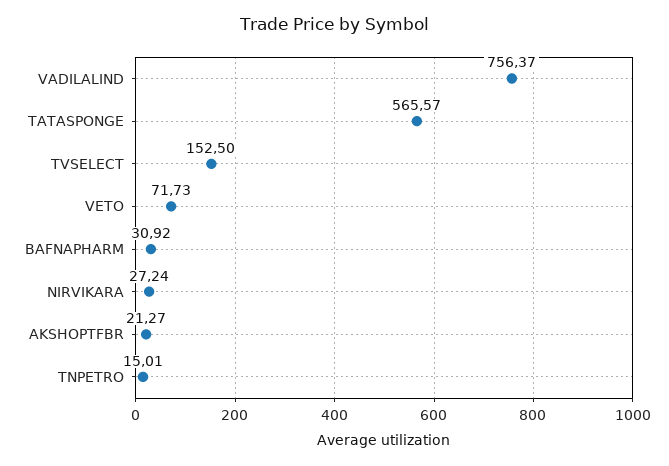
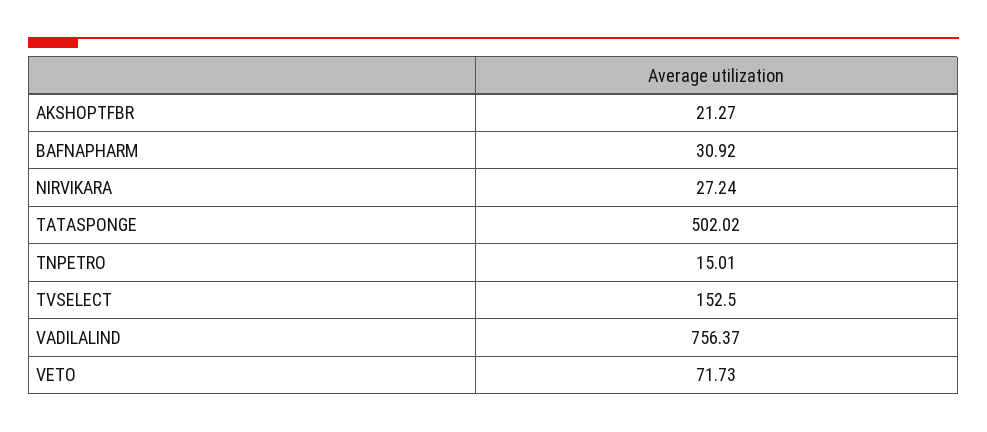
  {
    "VADILALIND": 756.37,
-   "TATASPONGE": 565.57,
+   "TATASPONGE": 502.02,
    "TVSELECT": 152.5,
    "VETO": 71.73,
    "BAFNAPHARM": 30.92,
    "NIRVIKARA": 27.24,
    "AKSHOPTFBR": 21.27,
    "TNPETRO": 15.01
  }

